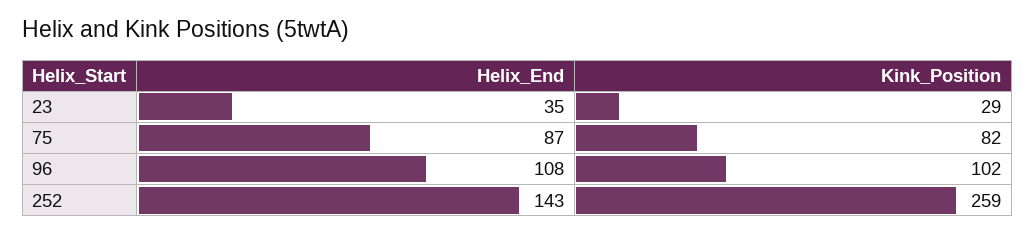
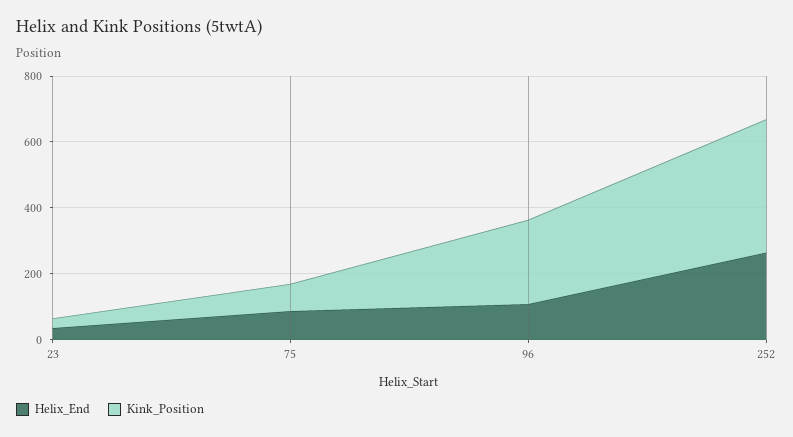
  {
    "Helix_End": {
      "23": 35,
      "75": 87,
      "96": 108,
-     "252": 143
+     "252": 250
    },
    "Kink_Position": {
      "23": 29,
      "75": 82,
-     "96": 102,
+     "96": 250,
-     "252": 259
+     "252": 400
    }
  }

